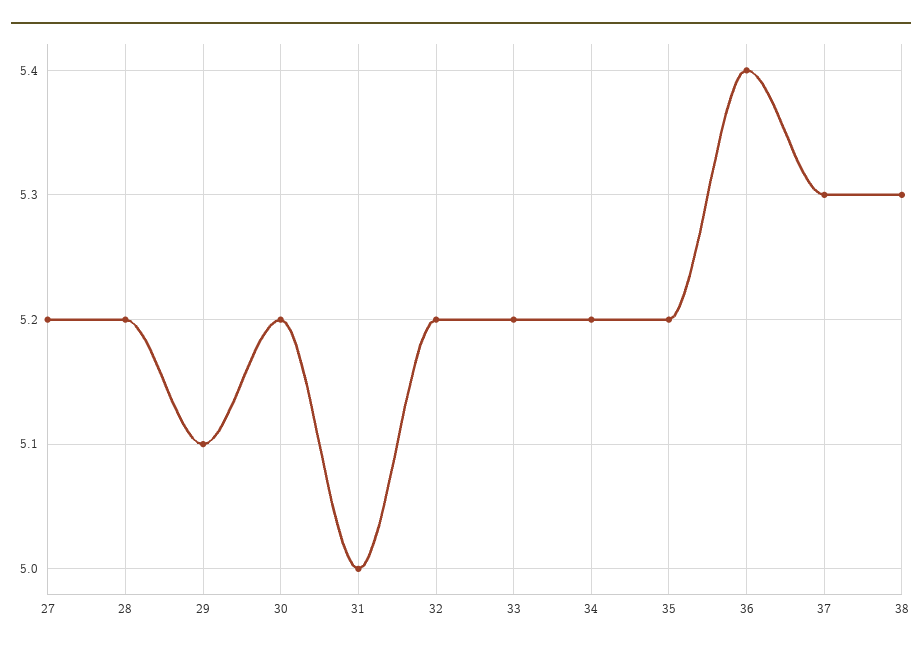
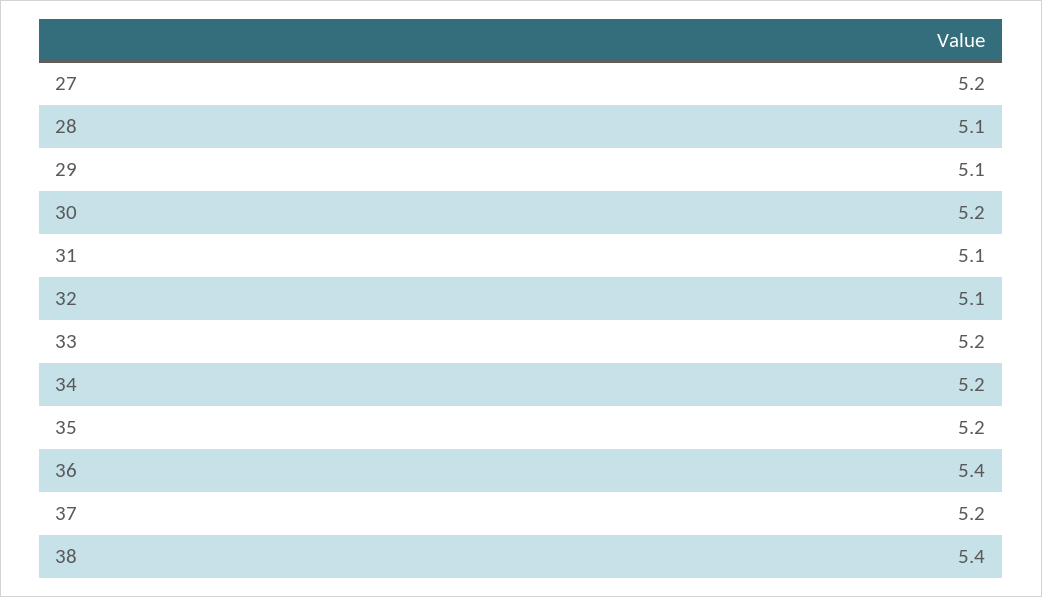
  {
    "27": 5.2,
-   "28": 5.2,
+   "28": 5.1,
    "29": 5.1,
    "30": 5.2,
-   "31": 5,
+   "31": 5.1,
-   "32": 5.2,
+   "32": 5.1,
    "33": 5.2,
    "34": 5.2,
    "35": 5.2,
    "36": 5.4,
-   "37": 5.3,
+   "37": 5.2,
-   "38": 5.3
+   "38": 5.4
  }

